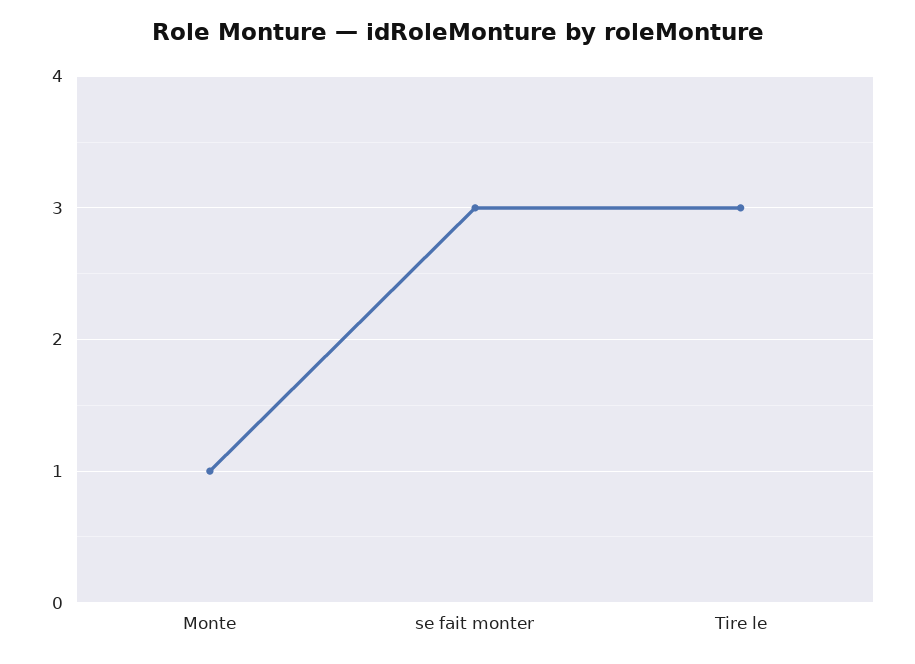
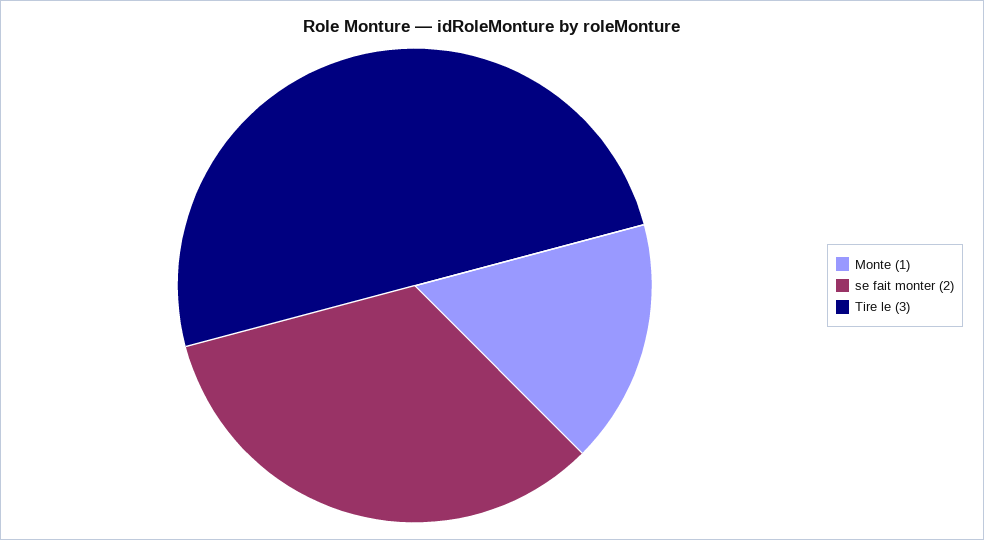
  {
    "Monte": 1,
-   "se fait monter": 3,
+   "se fait monter": 2,
    "Tire le": 3
  }

